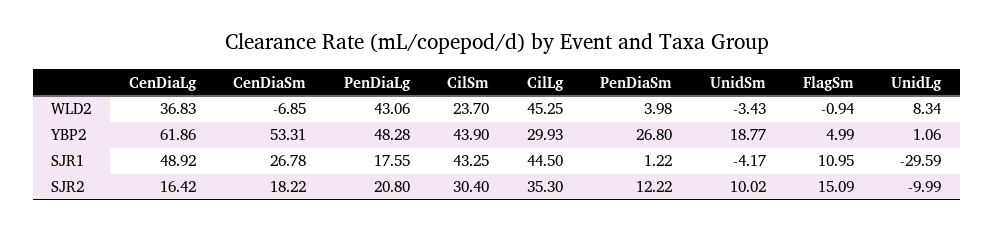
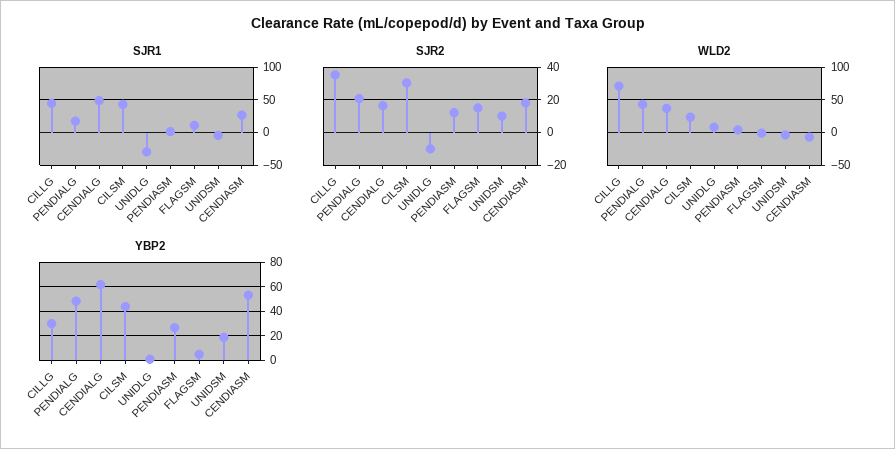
  {
    "WLD2": {
      "CenDiaLg": 36.83,
      "CenDiaSm": -6.85,
      "PenDiaLg": 43.06,
      "CilSm": 23.7,
-     "CilLg": 45.25,
+     "CilLg": 70,
      "PenDiaSm": 3.98,
      "UnidSm": -3.43,
      "FlagSm": -0.94,
      "UnidLg": 8.34
    },
    "YBP2": {
      "CenDiaLg": 61.86,
      "CenDiaSm": 53.31,
      "PenDiaLg": 48.28,
      "CilSm": 43.9,
      "CilLg": 29.93,
      "PenDiaSm": 26.8,
      "UnidSm": 18.77,
      "FlagSm": 4.99,
      "UnidLg": 1.06
    },
    "SJR1": {
      "CenDiaLg": 48.92,
      "CenDiaSm": 26.78,
      "PenDiaLg": 17.55,
      "CilSm": 43.25,
      "CilLg": 44.5,
      "PenDiaSm": 1.22,
      "UnidSm": -4.17,
      "FlagSm": 10.95,
      "UnidLg": -29.59
    },
    "SJR2": {
      "CenDiaLg": 16.42,
      "CenDiaSm": 18.22,
      "PenDiaLg": 20.8,
      "CilSm": 30.4,
      "CilLg": 35.3,
      "PenDiaSm": 12.22,
      "UnidSm": 10.02,
      "FlagSm": 15.09,
      "UnidLg": -9.99
    }
  }

